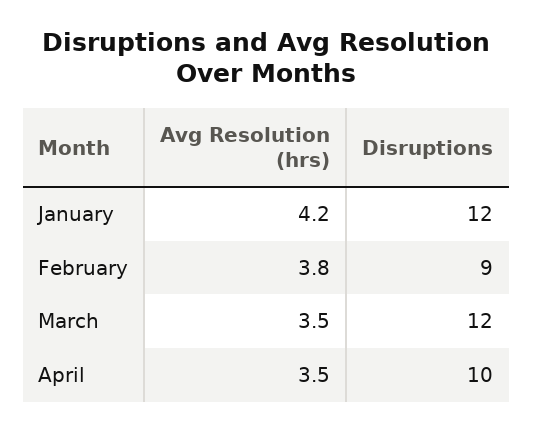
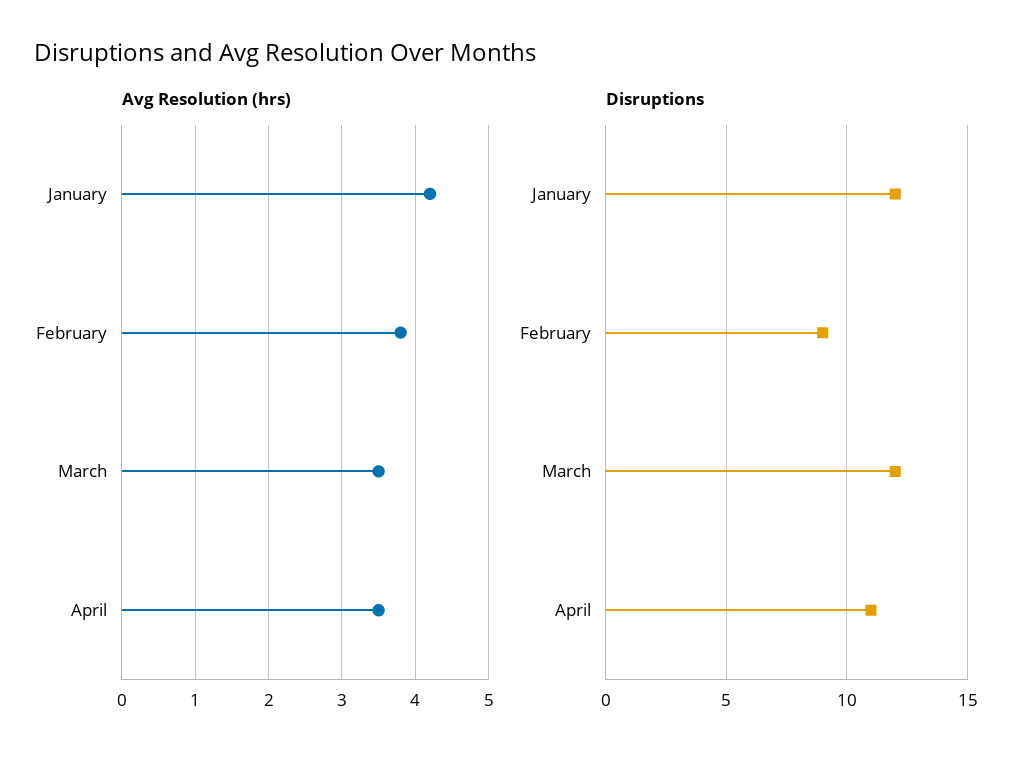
  {
    "Avg Resolution (hrs)": {
      "January": 4.2,
      "February": 3.8,
      "March": 3.5,
      "April": 3.5
    },
    "Disruptions": {
      "January": 12,
      "February": 9,
      "March": 12,
-     "April": 10
+     "April": 11
    }
  }

